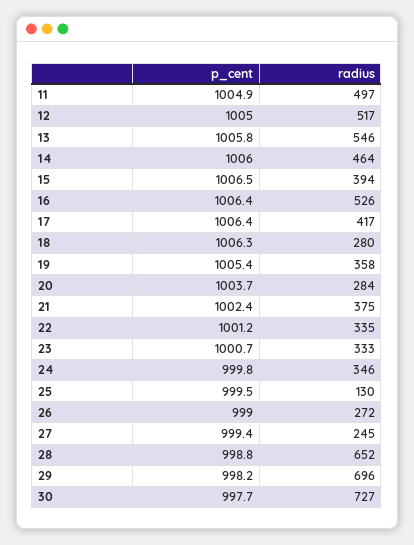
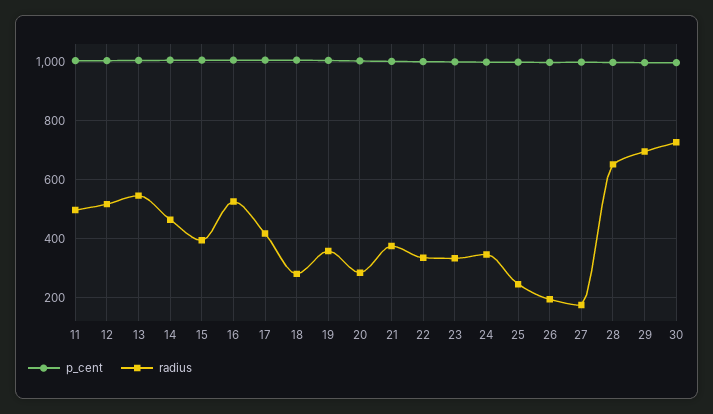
  {
    "p_cent": {
      "11": 1004.9,
      "12": 1005,
      "13": 1005.8,
      "14": 1006,
      "15": 1006.5,
      "16": 1006.4,
      "17": 1006.4,
      "18": 1006.3,
      "19": 1005.4,
      "20": 1003.7,
      "21": 1002.4,
      "22": 1001.2,
      "23": 1000.7,
      "24": 999.8,
      "25": 999.5,
      "26": 999,
      "27": 999.4,
      "28": 998.8,
      "29": 998.2,
      "30": 997.7
    },
    "radius": {
      "11": 497,
      "12": 517,
      "13": 546,
      "14": 464,
      "15": 394,
      "16": 526,
      "17": 417,
      "18": 280,
      "19": 358,
      "20": 284,
      "21": 375,
      "22": 335,
      "23": 333,
      "24": 346,
-     "25": 130,
+     "25": 250,
-     "26": 272,
+     "26": 200,
-     "27": 245,
+     "27": 175,
      "28": 652,
      "29": 696,
      "30": 727
    }
  }

